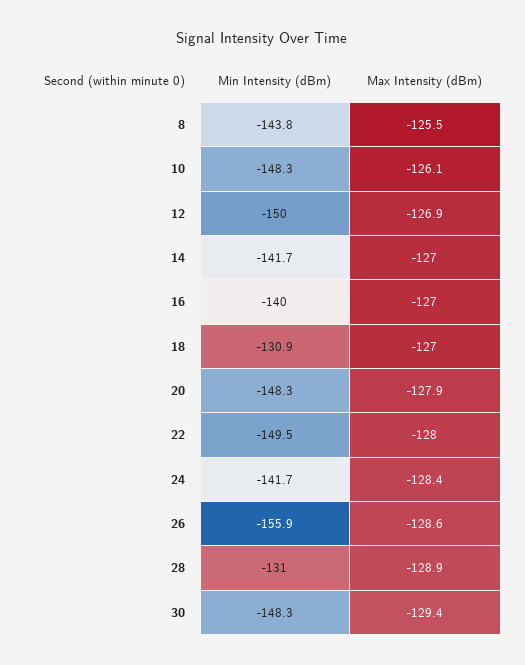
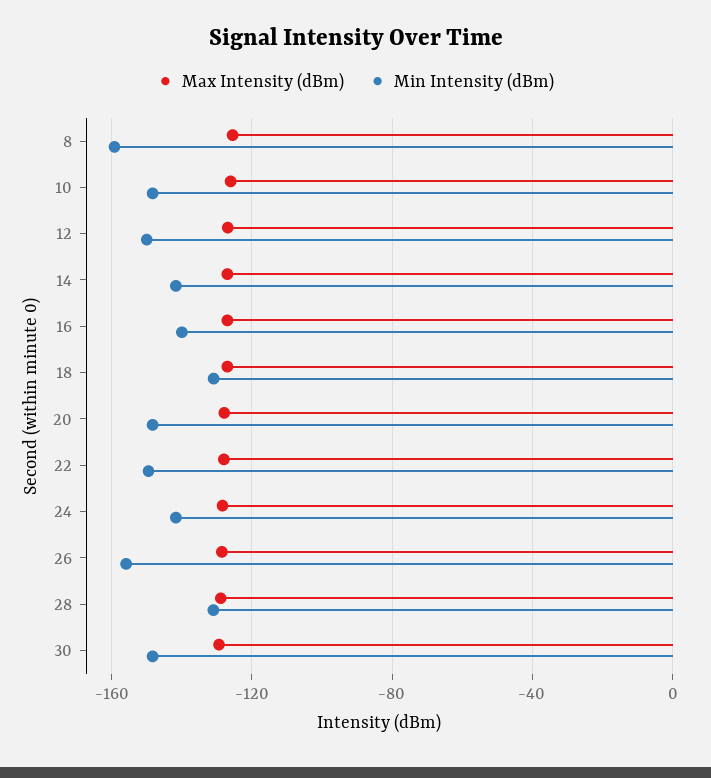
  {
    "Min Intensity (dBm)": {
-     "8": -143.8,
+     "8": -160,
      "10": -148.3,
      "12": -150,
      "14": -141.7,
      "16": -140,
      "18": -130.9,
      "20": -148.3,
      "22": -149.5,
      "24": -141.7,
      "26": -155.9,
      "28": -131,
      "30": -148.3
    },
    "Max Intensity (dBm)": {
      "8": -125.5,
      "10": -126.1,
      "12": -126.9,
      "14": -127,
      "16": -127,
      "18": -127,
      "20": -127.9,
      "22": -128,
      "24": -128.4,
      "26": -128.6,
      "28": -128.9,
      "30": -129.4
    }
  }

